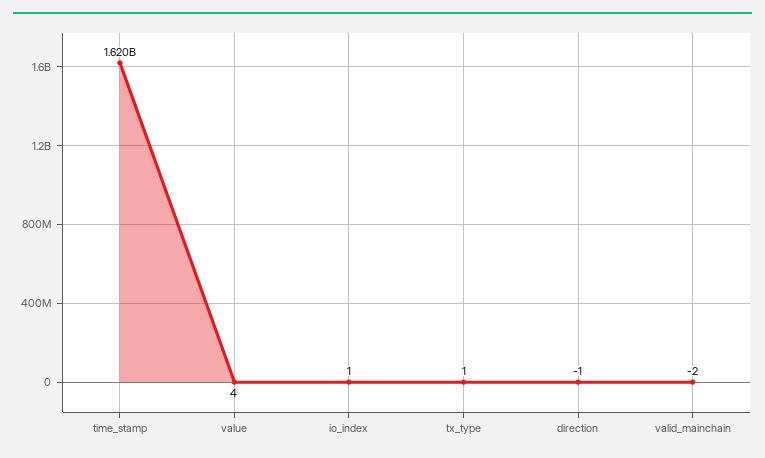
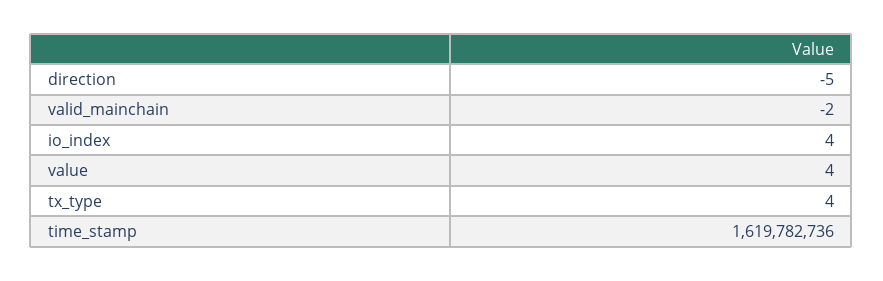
  {
    "time_stamp": 1619782736,
    "value": 4,
-   "io_index": 1,
+   "io_index": 4,
-   "tx_type": 1,
+   "tx_type": 4,
-   "direction": -1,
+   "direction": -5,
    "valid_mainchain": -2
  }

